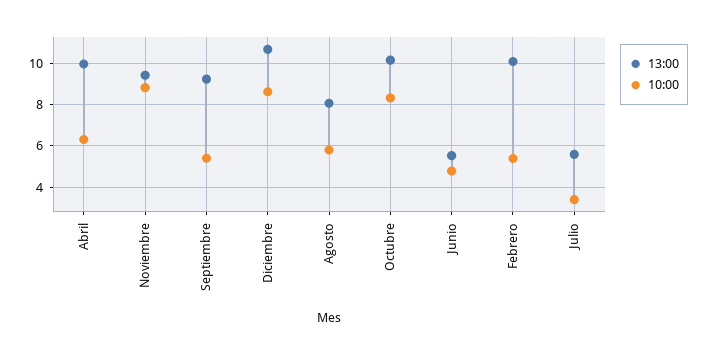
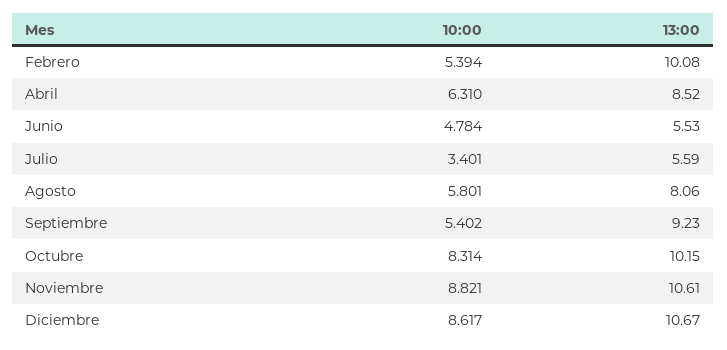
  {
    "13:00": {
-     "Abril": 10,
+     "Abril": 8.52,
-     "Noviembre": 9.5,
+     "Noviembre": 10.61,
      "Septiembre": 9.23,
      "Diciembre": 10.67,
      "Agosto": 8.06,
      "Octubre": 10.15,
      "Junio": 5.53,
      "Febrero": 10.08,
      "Julio": 5.59
    },
    "10:00": {
      "Abril": 6.31,
      "Noviembre": 8.821,
      "Septiembre": 5.402,
      "Diciembre": 8.617,
      "Agosto": 5.801,
      "Octubre": 8.314,
      "Junio": 4.784,
      "Febrero": 5.394,
      "Julio": 3.401
    }
  }

